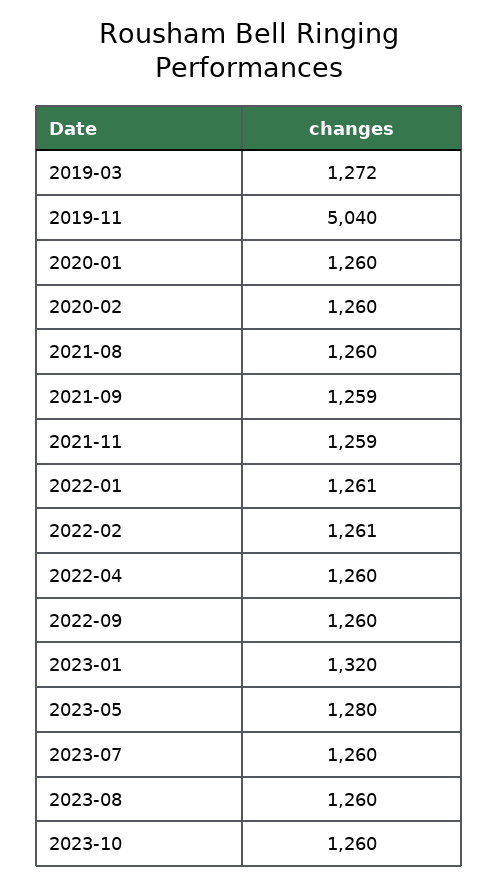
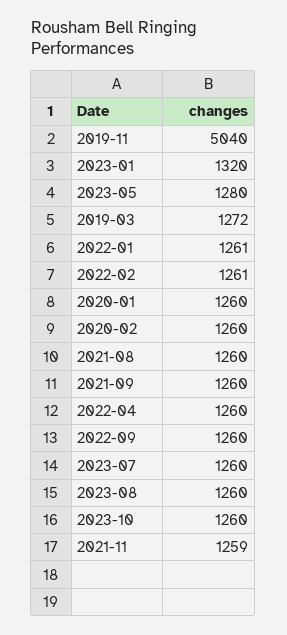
  {
    "2019-03": 1272,
    "2019-11": 5040,
    "2020-01": 1260,
    "2020-02": 1260,
    "2021-08": 1260,
-   "2021-09": 1259,
+   "2021-09": 1260,
    "2021-11": 1259,
    "2022-01": 1261,
    "2022-02": 1261,
    "2022-04": 1260,
    "2022-09": 1260,
    "2023-01": 1320,
    "2023-05": 1280,
    "2023-07": 1260,
    "2023-08": 1260,
    "2023-10": 1260
  }

